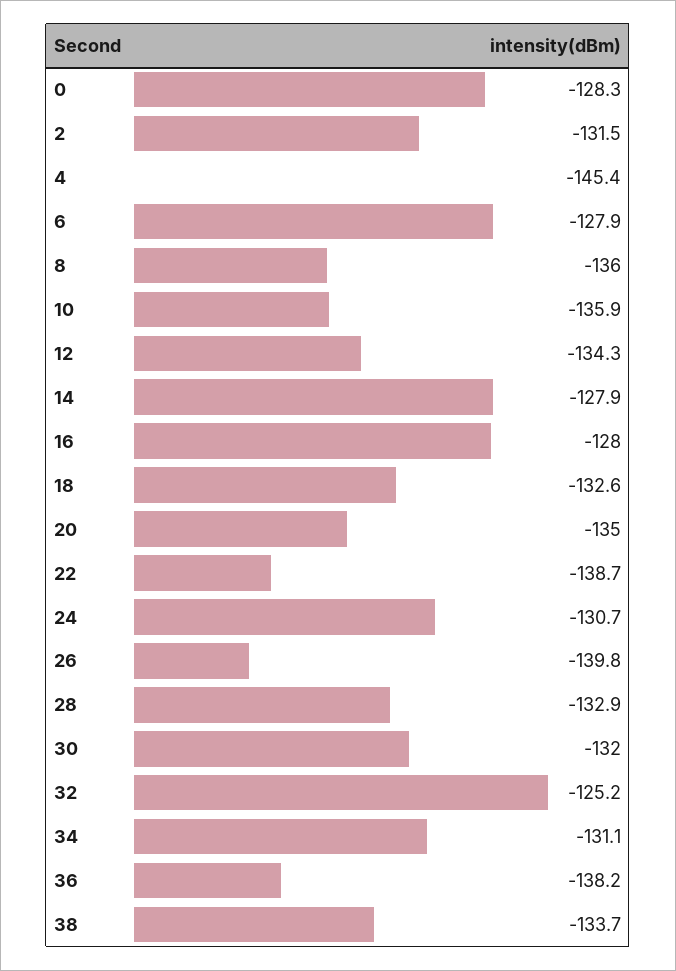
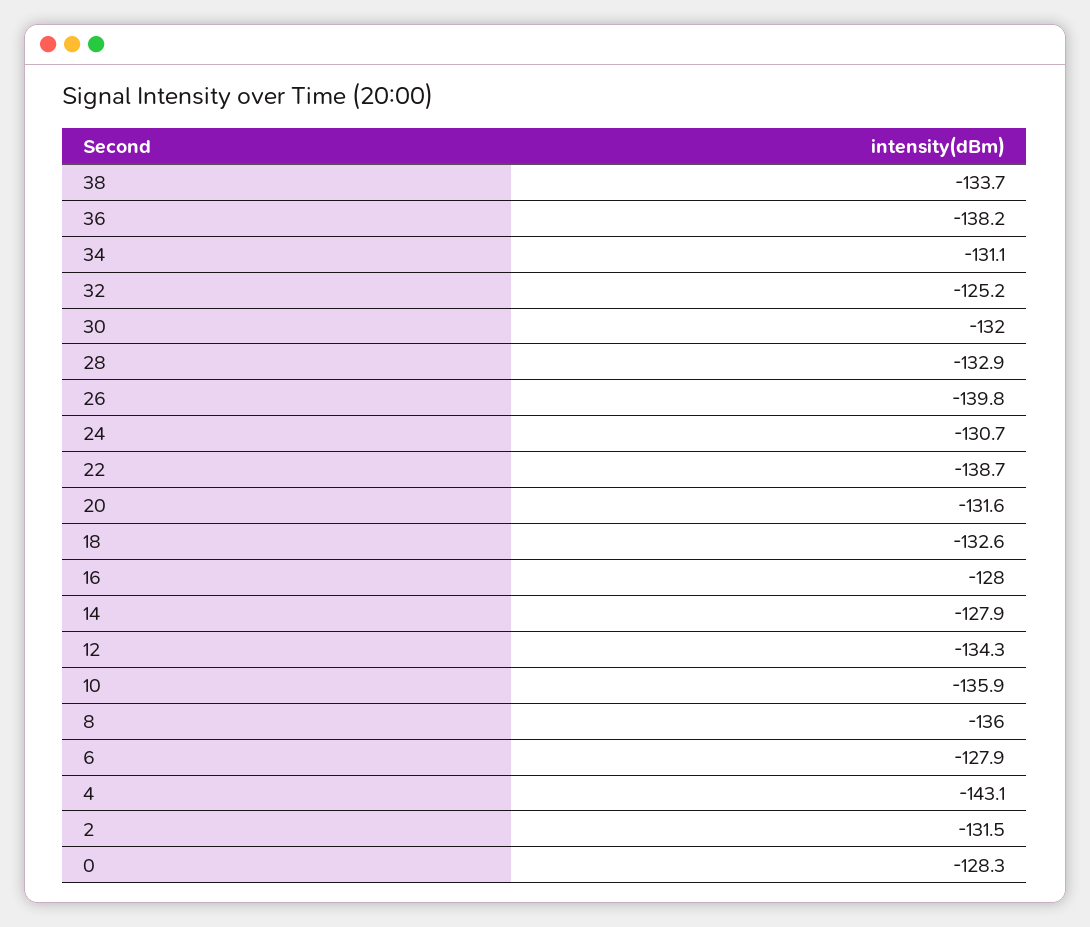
  {
    "0": -128.3,
    "2": -131.5,
-   "4": -145.4,
+   "4": -143.1,
    "6": -127.9,
    "8": -136,
    "10": -135.9,
    "12": -134.3,
    "14": -127.9,
    "16": -128,
    "18": -132.6,
-   "20": -135,
+   "20": -131.6,
    "22": -138.7,
    "24": -130.7,
    "26": -139.8,
    "28": -132.9,
    "30": -132,
    "32": -125.2,
    "34": -131.1,
    "36": -138.2,
    "38": -133.7
  }

